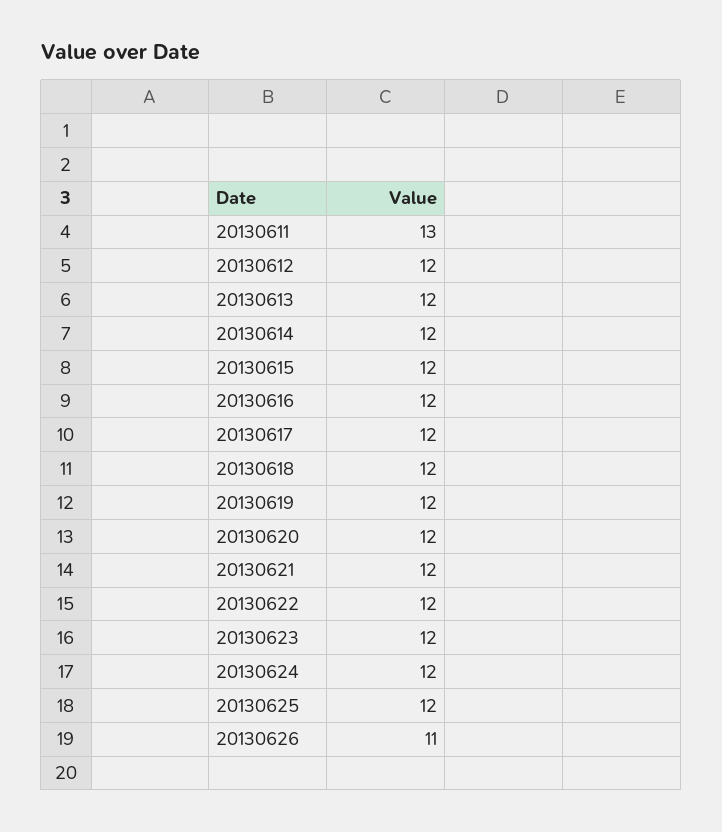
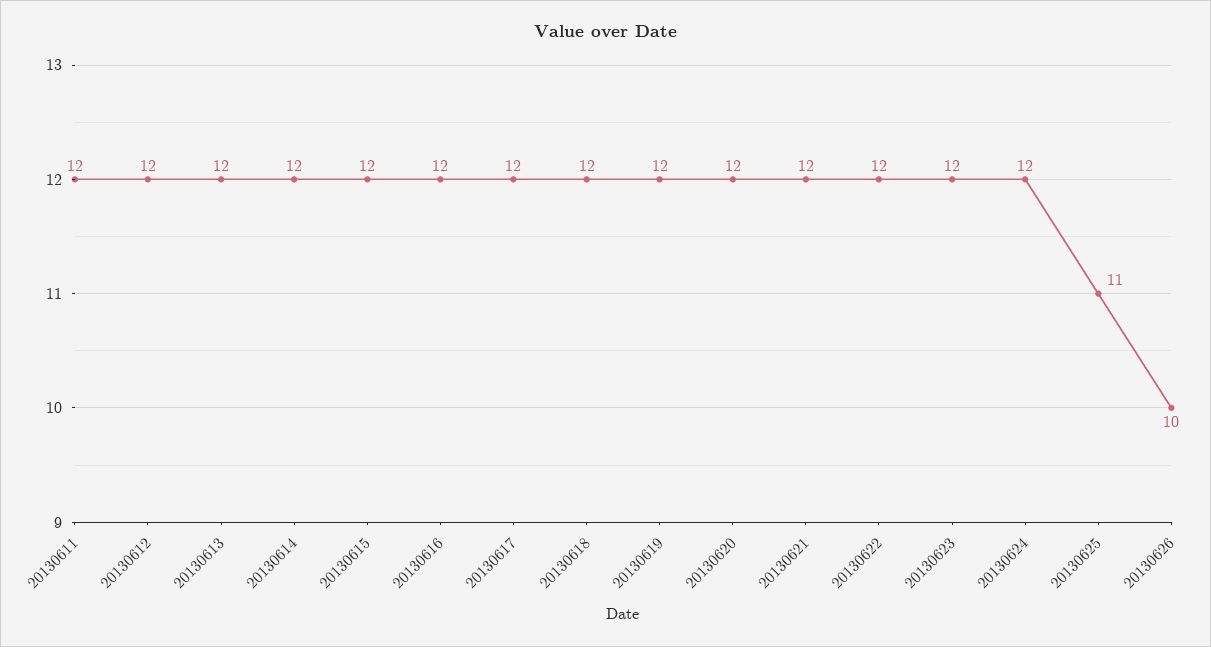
  {
-   "20130611": 13,
+   "20130611": 12,
    "20130612": 12,
    "20130613": 12,
    "20130614": 12,
    "20130615": 12,
    "20130616": 12,
    "20130617": 12,
    "20130618": 12,
    "20130619": 12,
    "20130620": 12,
    "20130621": 12,
    "20130622": 12,
    "20130623": 12,
    "20130624": 12,
-   "20130625": 12,
+   "20130625": 11,
-   "20130626": 11
+   "20130626": 10
  }

